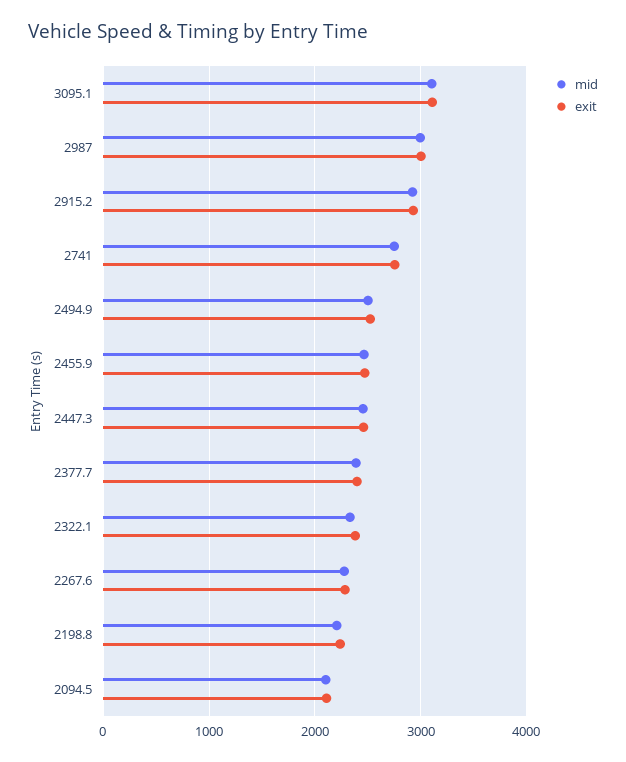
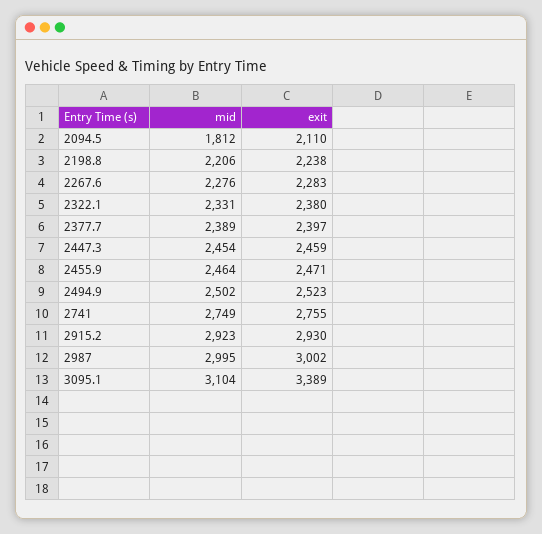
  {
    "mid": {
      "3095.1": 3104,
      "2987": 2995,
      "2915.2": 2923,
      "2741": 2749,
      "2494.9": 2502,
      "2455.9": 2464,
      "2447.3": 2454,
      "2377.7": 2389,
      "2322.1": 2331,
      "2267.6": 2276,
      "2198.8": 2206,
-     "2094.5": 2100
+     "2094.5": 1812
    },
    "exit": {
-     "3095.1": 3100,
+     "3095.1": 3389,
      "2987": 3002,
      "2915.2": 2930,
      "2741": 2755,
      "2494.9": 2523,
      "2455.9": 2471,
      "2447.3": 2459,
      "2377.7": 2397,
      "2322.1": 2380,
      "2267.6": 2283,
      "2198.8": 2238,
      "2094.5": 2110
    }
  }

